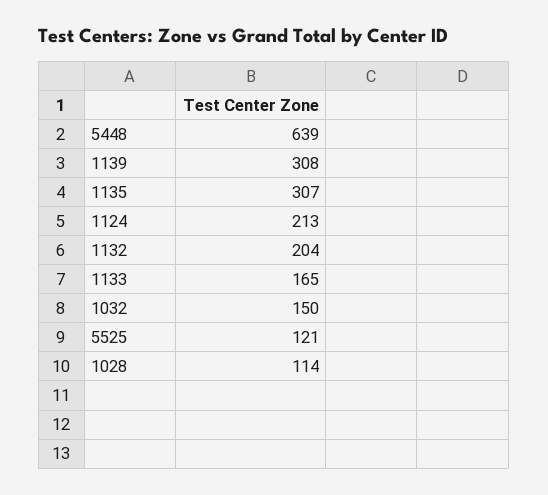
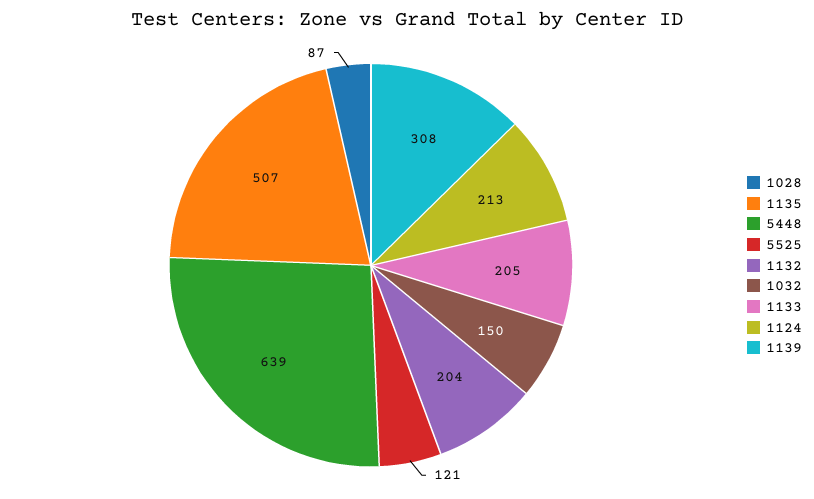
  {
    "5448": 639,
    "1139": 308,
-   "1135": 307,
+   "1135": 507,
    "1124": 213,
    "1132": 204,
-   "1133": 165,
+   "1133": 205,
    "1032": 150,
    "5525": 121,
-   "1028": 114
+   "1028": 87
  }

